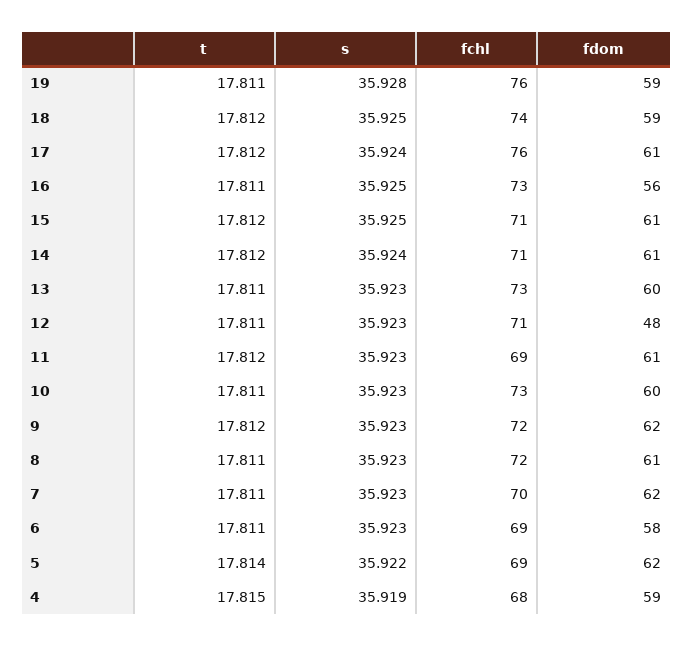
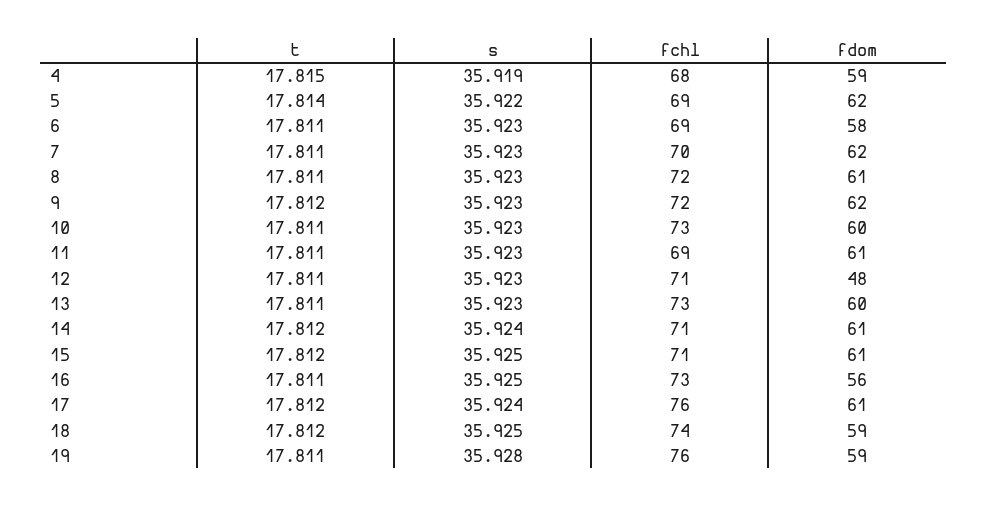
  {
    "t": {
      "19": 17.811,
      "18": 17.812,
      "17": 17.812,
      "16": 17.811,
      "15": 17.812,
      "14": 17.812,
      "13": 17.811,
      "12": 17.811,
-     "11": 17.812,
+     "11": 17.811,
      "10": 17.811,
      "9": 17.812,
      "8": 17.811,
      "7": 17.811,
      "6": 17.811,
      "5": 17.814,
      "4": 17.815
    },
    "s": {
      "19": 35.928,
      "18": 35.925,
      "17": 35.924,
      "16": 35.925,
      "15": 35.925,
      "14": 35.924,
      "13": 35.923,
      "12": 35.923,
      "11": 35.923,
      "10": 35.923,
      "9": 35.923,
      "8": 35.923,
      "7": 35.923,
      "6": 35.923,
      "5": 35.922,
      "4": 35.919
    },
    "fchl": {
      "19": 76,
      "18": 74,
      "17": 76,
      "16": 73,
      "15": 71,
      "14": 71,
      "13": 73,
      "12": 71,
      "11": 69,
      "10": 73,
      "9": 72,
      "8": 72,
      "7": 70,
      "6": 69,
      "5": 69,
      "4": 68
    },
    "fdom": {
      "19": 59,
      "18": 59,
      "17": 61,
      "16": 56,
      "15": 61,
      "14": 61,
      "13": 60,
      "12": 48,
      "11": 61,
      "10": 60,
      "9": 62,
      "8": 61,
      "7": 62,
      "6": 58,
      "5": 62,
      "4": 59
    }
  }

